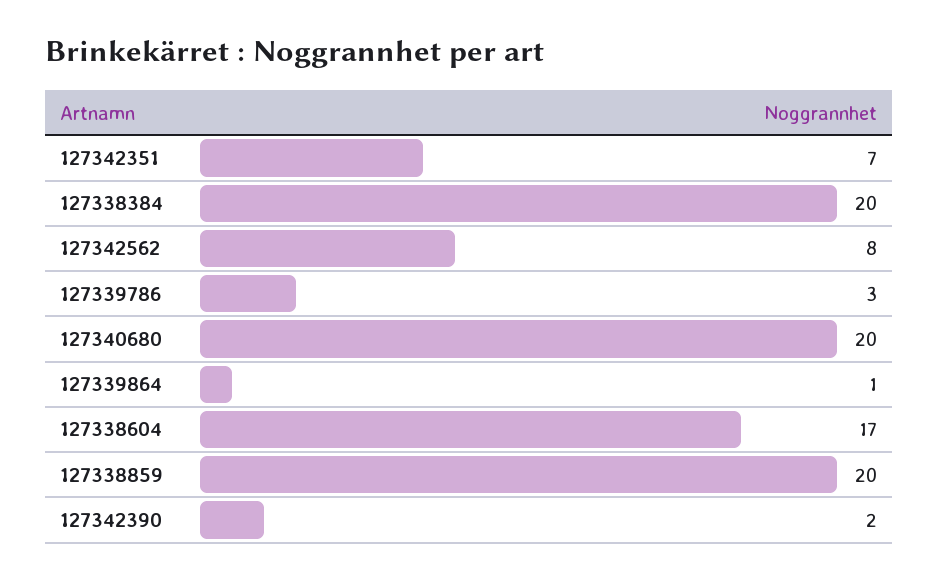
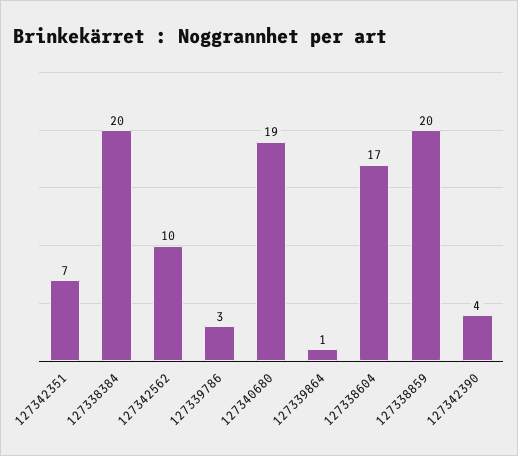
  {
    "127342351": 7,
    "127338384": 20,
-   "127342562": 8,
+   "127342562": 10,
    "127339786": 3,
-   "127340680": 20,
+   "127340680": 19,
    "127339864": 1,
    "127338604": 17,
    "127338859": 20,
-   "127342390": 2
+   "127342390": 4
  }

